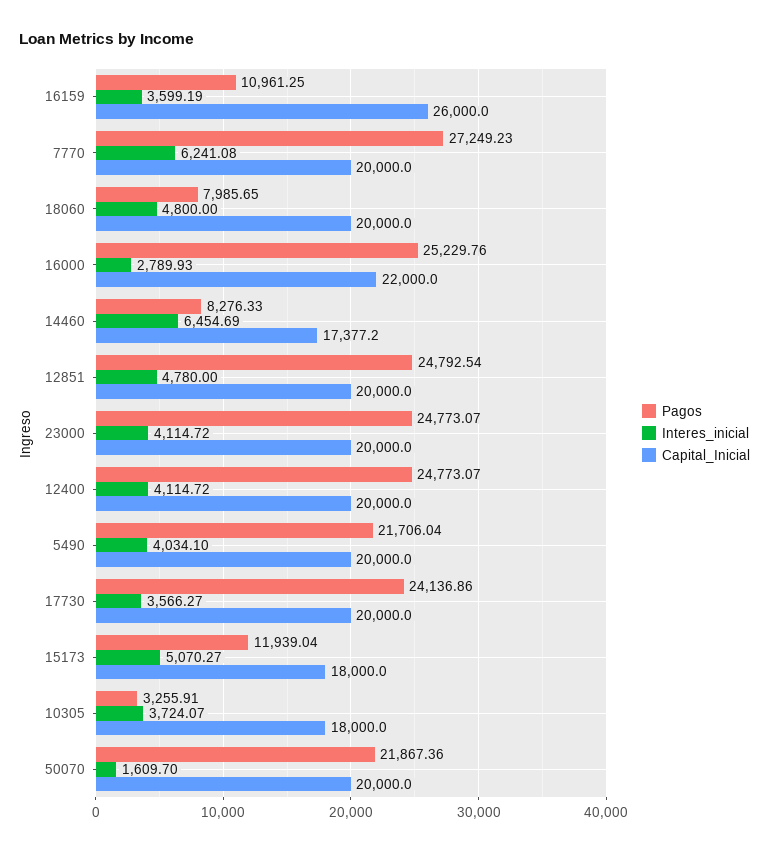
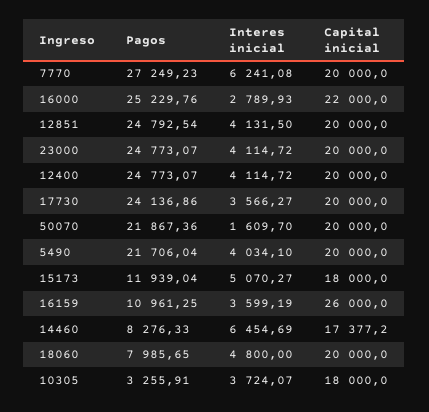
  {
    "Pagos": {
      "16159": 10961.25,
      "7770": 27249.23,
      "18060": 7985.65,
      "16000": 25229.76,
      "14460": 8276.33,
      "12851": 24792.54,
      "23000": 24773.07,
      "12400": 24773.07,
      "5490": 21706.04,
      "17730": 24136.86,
      "15173": 11939.04,
      "10305": 3255.91,
      "50070": 21867.36
    },
    "Interes_inicial": {
      "16159": 3599.19,
      "7770": 6241.08,
      "18060": 4800,
      "16000": 2789.93,
      "14460": 6454.69,
-     "12851": 4780,
+     "12851": 4131.5,
      "23000": 4114.72,
      "12400": 4114.72,
      "5490": 4034.1,
      "17730": 3566.27,
      "15173": 5070.27,
      "10305": 3724.07,
      "50070": 1609.7
    },
    "Capital_Inicial": {
      "16159": 26000,
      "7770": 20000,
      "18060": 20000,
      "16000": 22000,
      "14460": 17377.2,
      "12851": 20000,
      "23000": 20000,
      "12400": 20000,
      "5490": 20000,
      "17730": 20000,
      "15173": 18000,
      "10305": 18000,
      "50070": 20000
    }
  }

